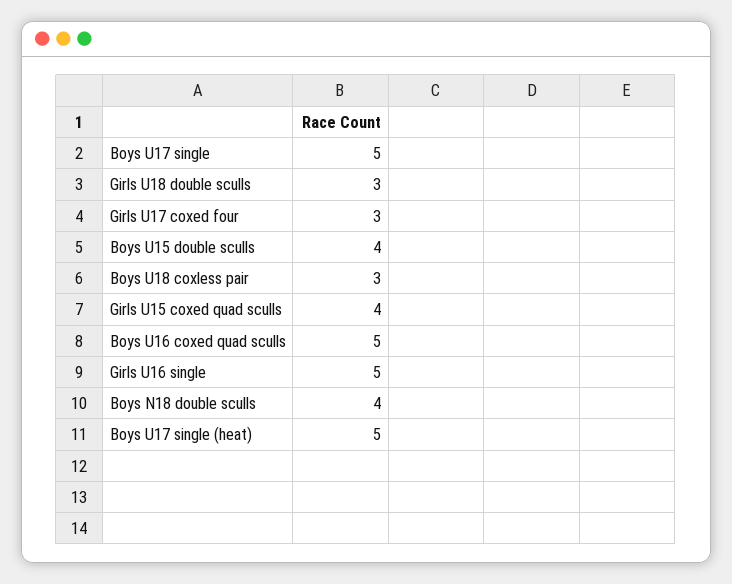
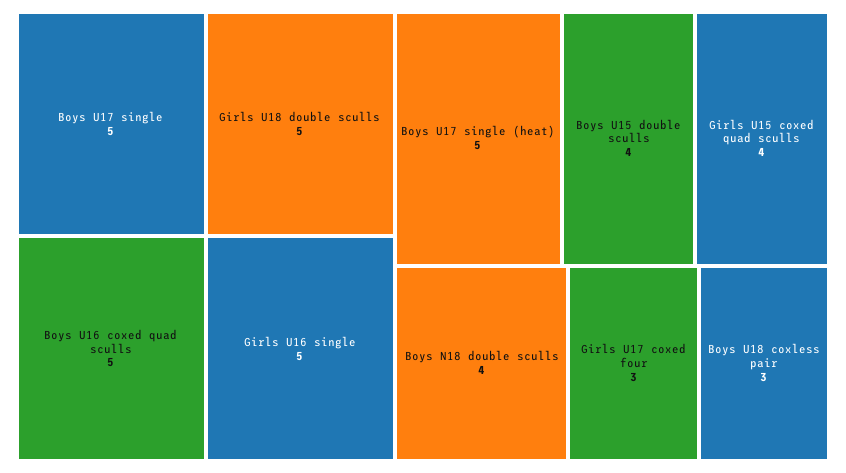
  {
    "Boys U17 single": 5,
-   "Girls U18 double sculls": 3,
+   "Girls U18 double sculls": 5,
    "Girls U17 coxed four": 3,
    "Boys U15 double sculls": 4,
    "Boys U18 coxless pair": 3,
    "Girls U15 coxed quad sculls": 4,
    "Boys U16 coxed quad sculls": 5,
    "Girls U16 single": 5,
    "Boys N18 double sculls": 4,
    "Boys U17 single (heat)": 5
  }

